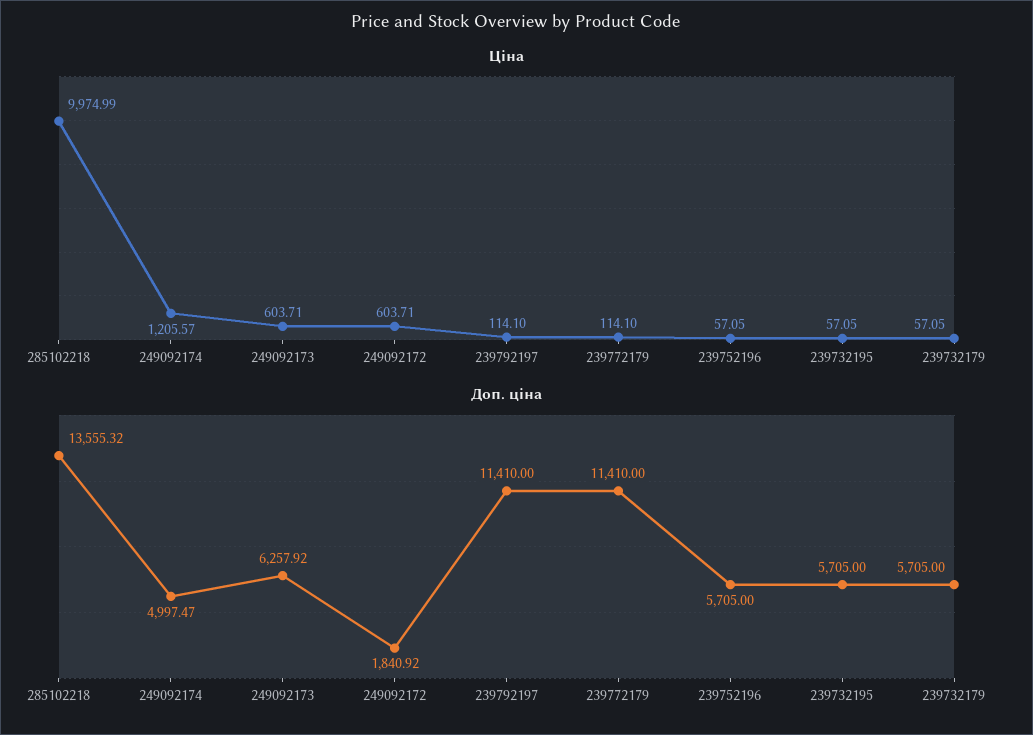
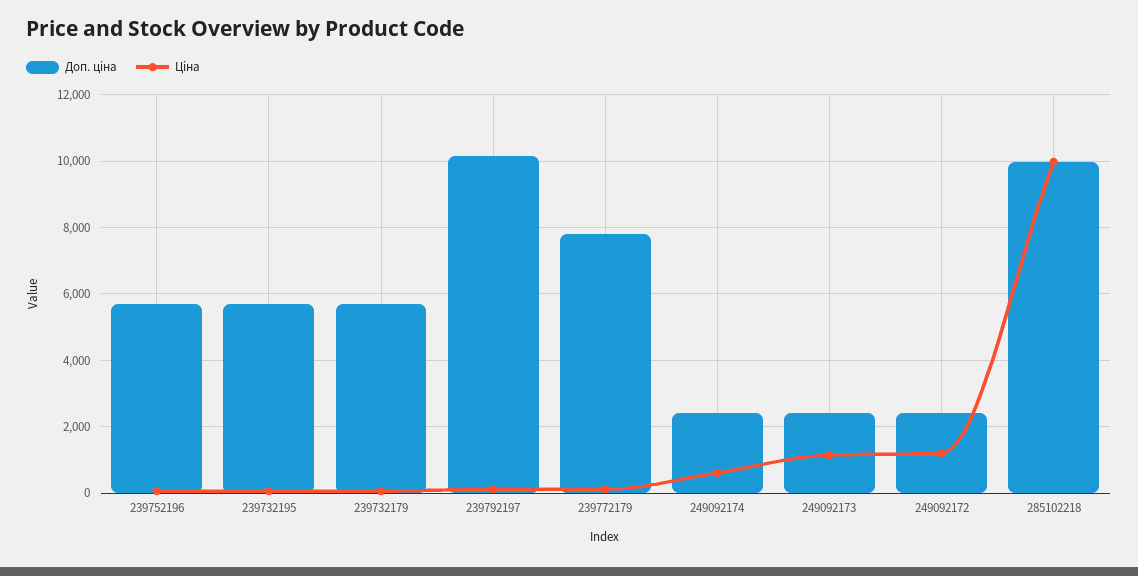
  {
    "Ціна": {
      "285102218": 9974.99,
-     "249092174": 1205.57,
+     "249092174": 600,
-     "249092173": 603.71,
+     "249092173": 1200,
-     "249092172": 603.71,
+     "249092172": 1200,
      "239792197": 114.1,
      "239772179": 114.1,
      "239752196": 57.05,
      "239732195": 57.05,
      "239732179": 57.05
    },
    "Доп. ціна": {
-     "285102218": 13555.32,
+     "285102218": 10000,
-     "249092174": 4997.47,
+     "249092174": 2400,
-     "249092173": 6257.92,
+     "249092173": 2400,
-     "249092172": 1840.92,
+     "249092172": 2400,
-     "239792197": 11410,
+     "239792197": 10200,
-     "239772179": 11410,
+     "239772179": 7800,
      "239752196": 5705,
      "239732195": 5705,
      "239732179": 5705
    }
  }

